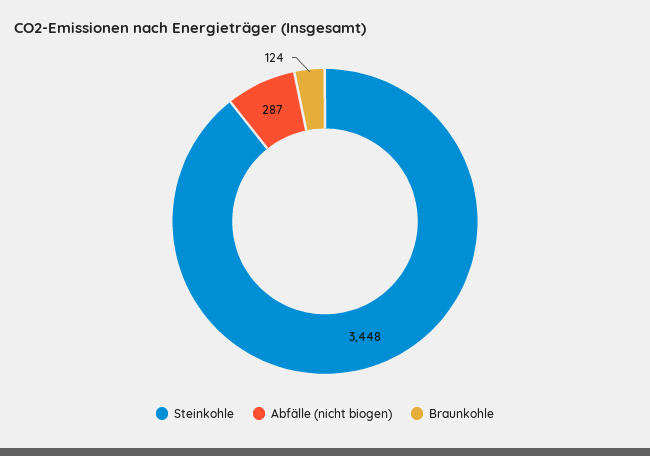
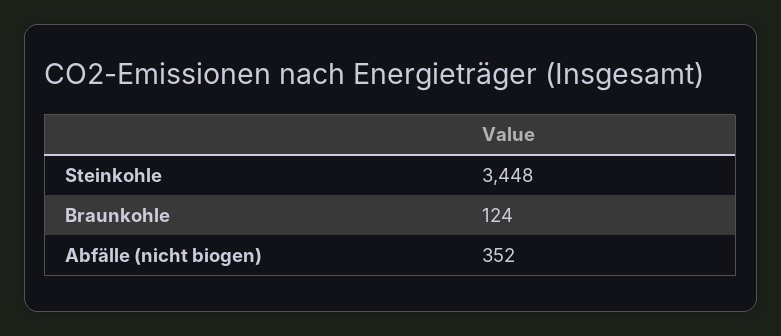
  {
    "Steinkohle": 3448,
-   "Abfälle (nicht biogen)": 287,
+   "Abfälle (nicht biogen)": 352,
    "Braunkohle": 124
  }

